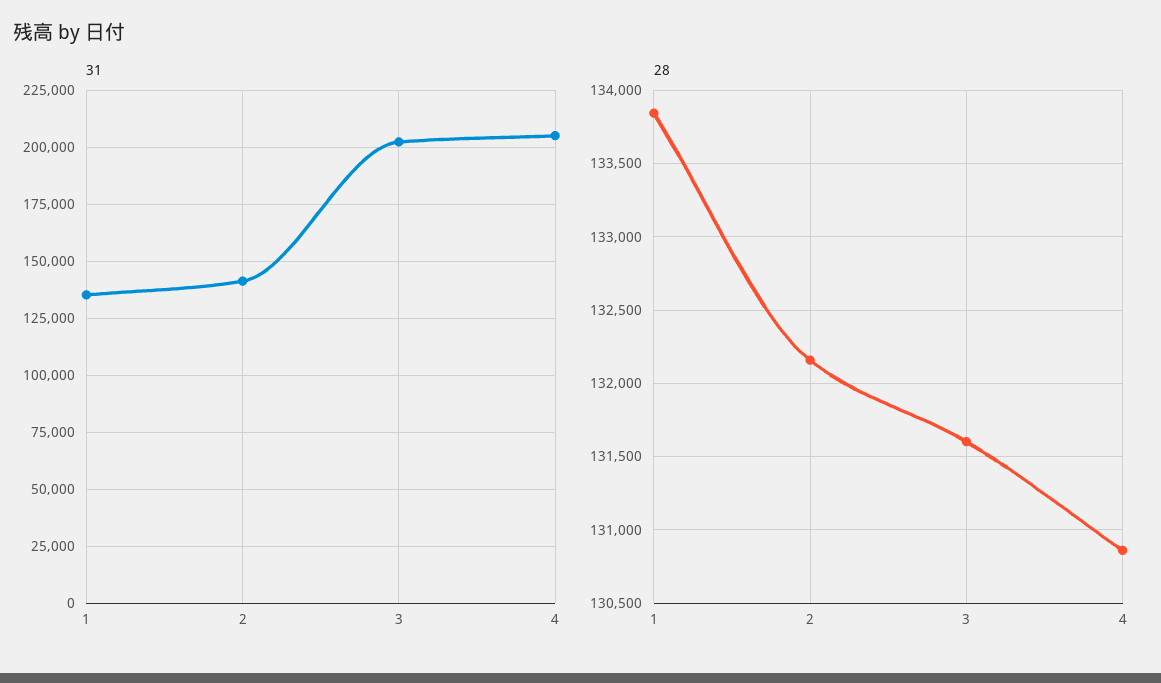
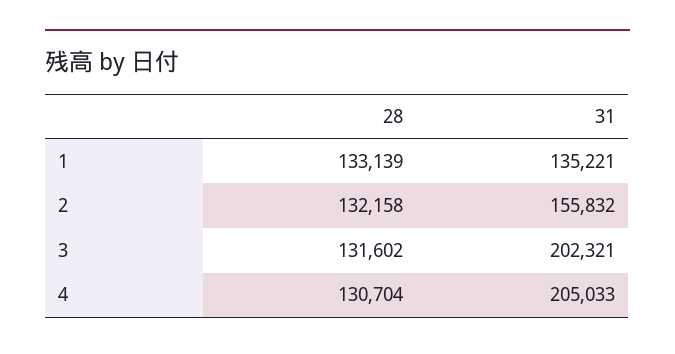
  {
    "31": {
      "1": 135221,
-     "2": 140000,
+     "2": 155832,
      "3": 202321,
      "4": 205033
    },
    "28": {
-     "1": 133850,
+     "1": 133139,
      "2": 132158,
      "3": 131602,
-     "4": 130850
+     "4": 130704
    }
  }

